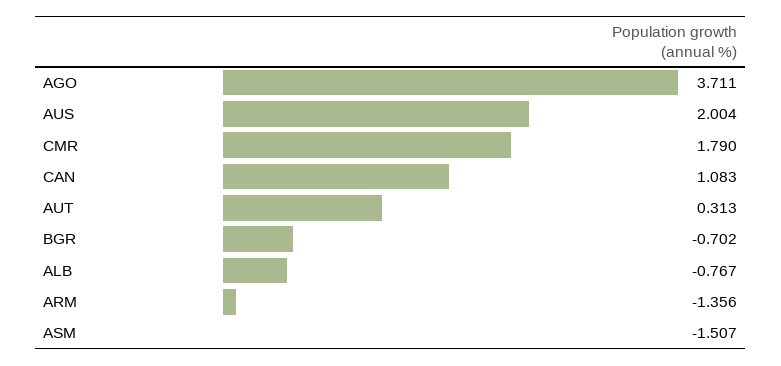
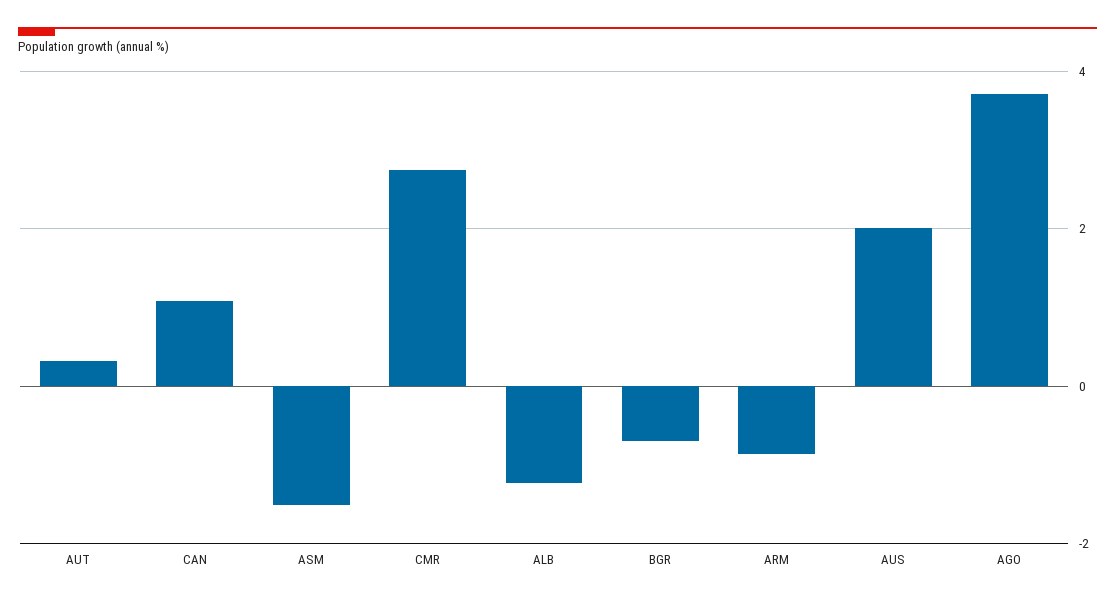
  {
    "AGO": 3.711,
    "AUS": 2.004,
-   "CMR": 1.79,
+   "CMR": 2.8,
    "CAN": 1.083,
    "AUT": 0.313,
    "BGR": -0.702,
-   "ALB": -0.767,
+   "ALB": -1.2,
-   "ARM": -1.356,
+   "ARM": -0.8,
    "ASM": -1.507
  }

